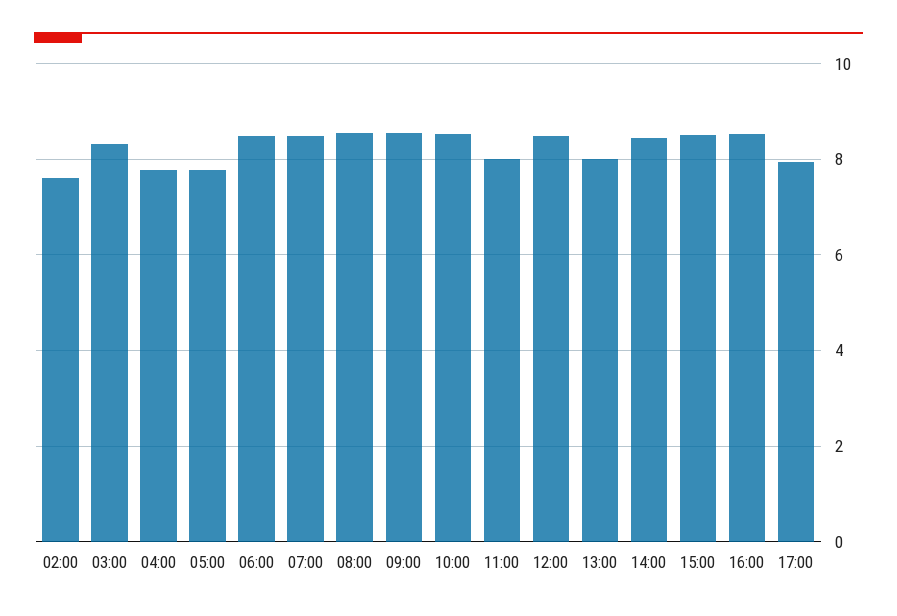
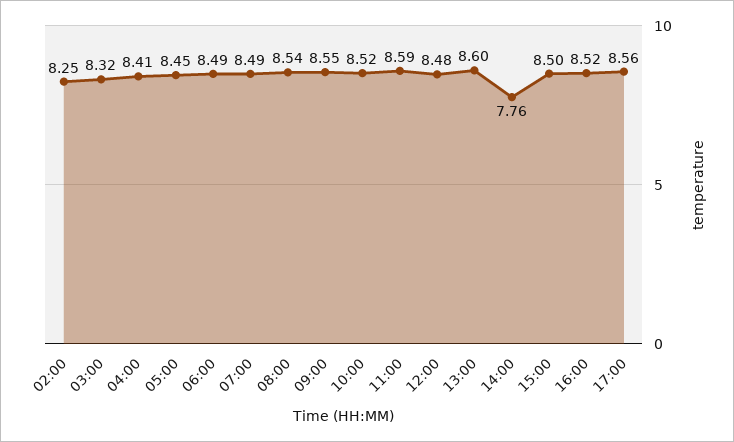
  {
-   "02:00": 7.6,
+   "02:00": 8.25,
    "03:00": 8.32,
-   "04:00": 7.8,
+   "04:00": 8.41,
-   "05:00": 7.8,
+   "05:00": 8.45,
    "06:00": 8.49,
    "07:00": 8.49,
    "08:00": 8.54,
    "09:00": 8.55,
    "10:00": 8.52,
-   "11:00": 8,
+   "11:00": 8.59,
    "12:00": 8.48,
-   "13:00": 8,
+   "13:00": 8.6,
-   "14:00": 8.4,
+   "14:00": 7.76,
    "15:00": 8.5,
    "16:00": 8.52,
-   "17:00": 8
+   "17:00": 8.56
  }

